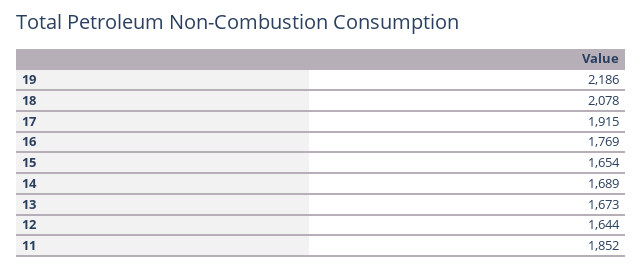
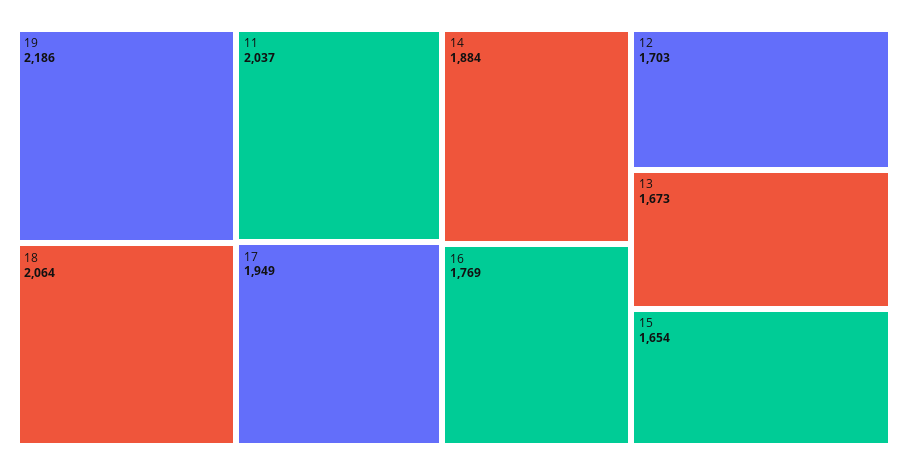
  {
    "19": 2186,
-   "18": 2078,
+   "18": 2064,
-   "17": 1915,
+   "17": 1949,
    "16": 1769,
    "15": 1654,
-   "14": 1689,
+   "14": 1884,
    "13": 1673,
-   "12": 1644,
+   "12": 1703,
-   "11": 1852
+   "11": 2037
  }

